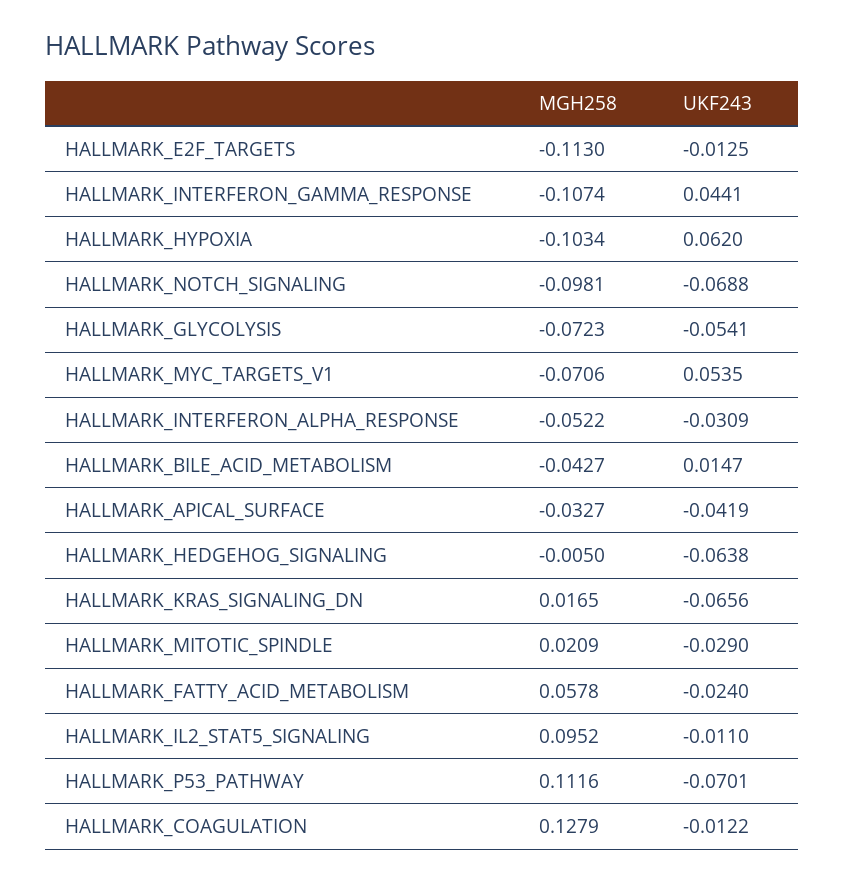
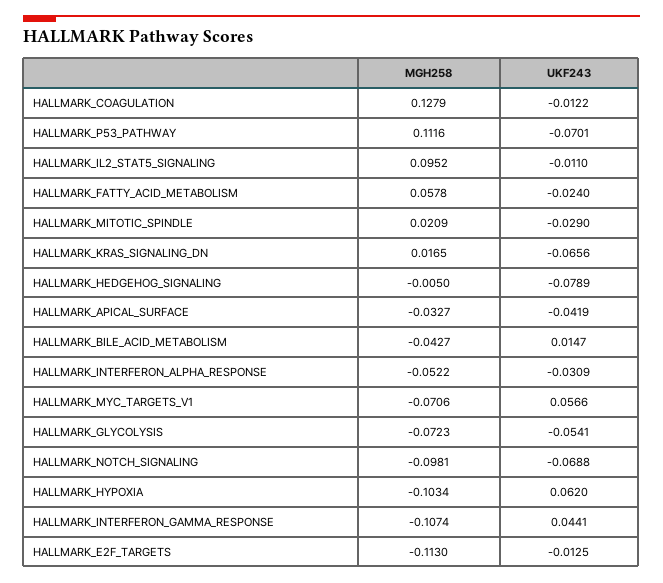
  {
    "MGH258": {
      "HALLMARK_E2F_TARGETS": -0.113,
      "HALLMARK_INTERFERON_GAMMA_RESPONSE": -0.1074,
      "HALLMARK_HYPOXIA": -0.1034,
      "HALLMARK_NOTCH_SIGNALING": -0.0981,
      "HALLMARK_GLYCOLYSIS": -0.0723,
      "HALLMARK_MYC_TARGETS_V1": -0.0706,
      "HALLMARK_INTERFERON_ALPHA_RESPONSE": -0.0522,
      "HALLMARK_BILE_ACID_METABOLISM": -0.0427,
      "HALLMARK_APICAL_SURFACE": -0.0327,
      "HALLMARK_HEDGEHOG_SIGNALING": -0.005,
      "HALLMARK_KRAS_SIGNALING_DN": 0.0165,
      "HALLMARK_MITOTIC_SPINDLE": 0.0209,
      "HALLMARK_FATTY_ACID_METABOLISM": 0.0578,
      "HALLMARK_IL2_STAT5_SIGNALING": 0.0952,
      "HALLMARK_P53_PATHWAY": 0.1116,
      "HALLMARK_COAGULATION": 0.1279
    },
    "UKF243": {
      "HALLMARK_E2F_TARGETS": -0.0125,
      "HALLMARK_INTERFERON_GAMMA_RESPONSE": 0.0441,
      "HALLMARK_HYPOXIA": 0.062,
      "HALLMARK_NOTCH_SIGNALING": -0.0688,
      "HALLMARK_GLYCOLYSIS": -0.0541,
-     "HALLMARK_MYC_TARGETS_V1": 0.0535,
+     "HALLMARK_MYC_TARGETS_V1": 0.0566,
      "HALLMARK_INTERFERON_ALPHA_RESPONSE": -0.0309,
      "HALLMARK_BILE_ACID_METABOLISM": 0.0147,
      "HALLMARK_APICAL_SURFACE": -0.0419,
-     "HALLMARK_HEDGEHOG_SIGNALING": -0.0638,
+     "HALLMARK_HEDGEHOG_SIGNALING": -0.0789,
      "HALLMARK_KRAS_SIGNALING_DN": -0.0656,
      "HALLMARK_MITOTIC_SPINDLE": -0.029,
      "HALLMARK_FATTY_ACID_METABOLISM": -0.024,
      "HALLMARK_IL2_STAT5_SIGNALING": -0.011,
      "HALLMARK_P53_PATHWAY": -0.0701,
      "HALLMARK_COAGULATION": -0.0122
    }
  }

